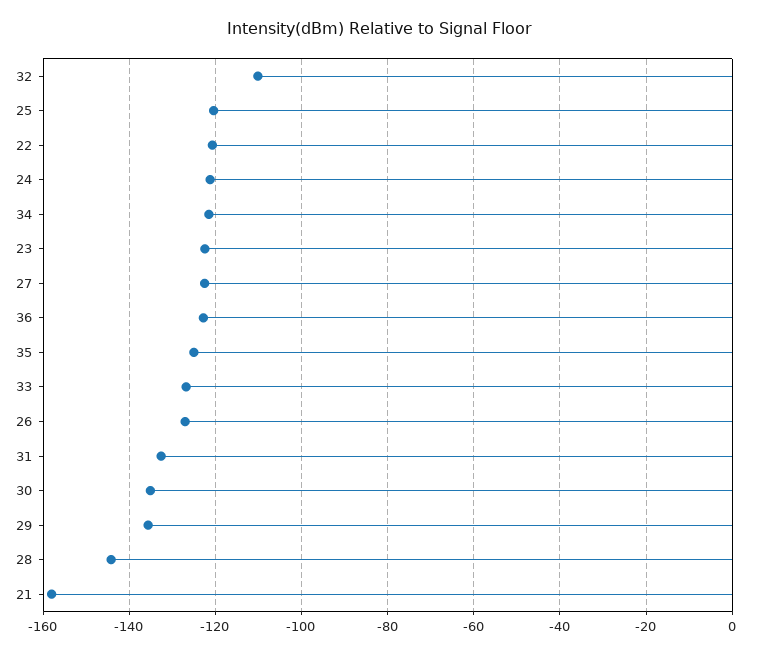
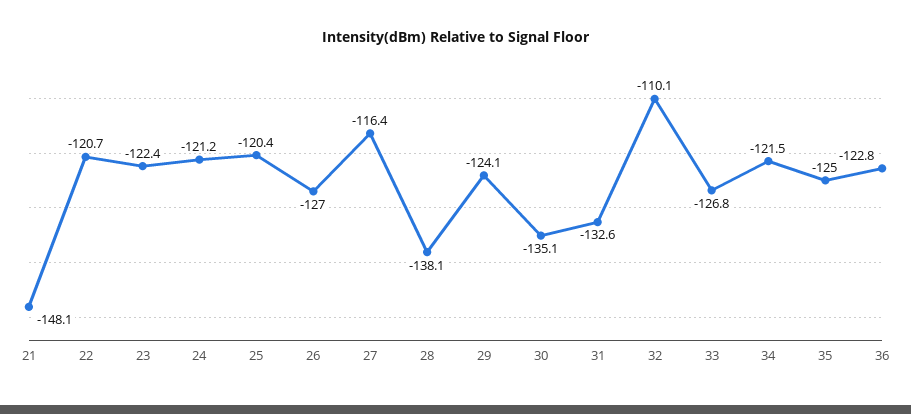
  {
    "32": -110.1,
    "25": -120.4,
    "22": -120.7,
    "24": -121.2,
    "34": -121.5,
    "23": -122.4,
-   "27": -122,
+   "27": -116.4,
    "36": -122.8,
    "35": -125,
    "33": -126.8,
    "26": -127,
    "31": -132.6,
    "30": -135.1,
-   "29": -136,
+   "29": -124.1,
-   "28": -144,
+   "28": -138.1,
-   "21": -158
+   "21": -148.1
  }

